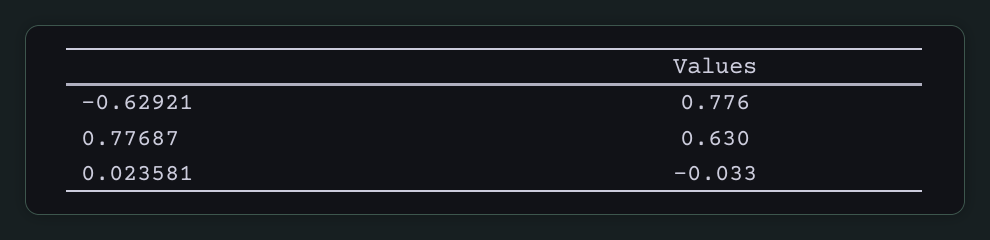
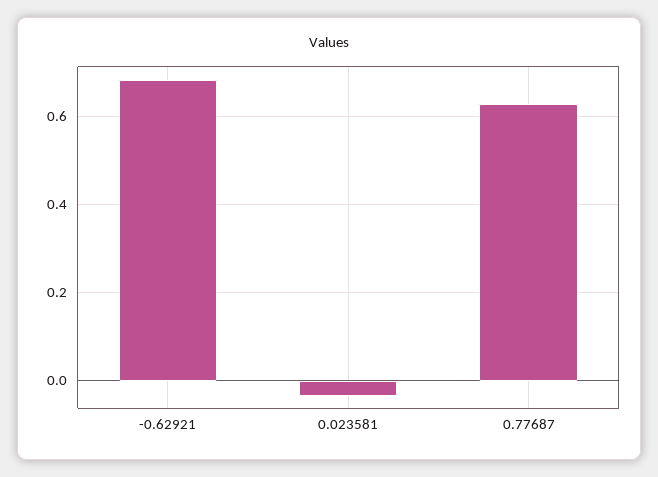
  {
-   "-0.62921": 0.776,
+   "-0.62921": 0.68,
    "0.77687": 0.63,
    "0.023581": -0.033
  }

